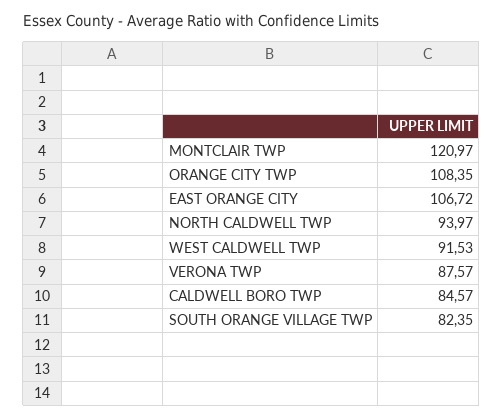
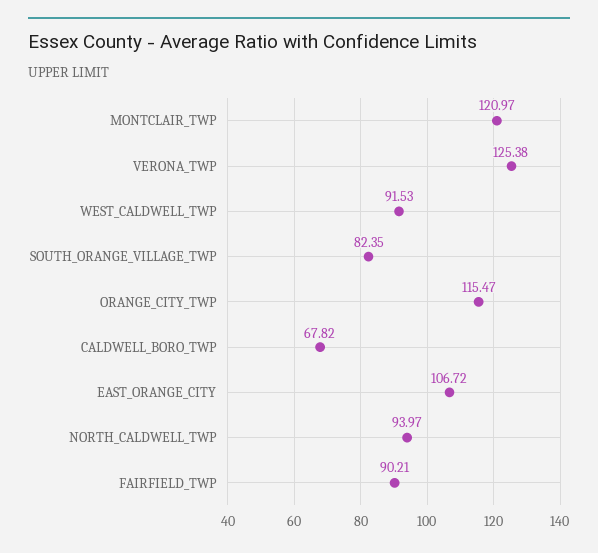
  {
    "MONTCLAIR TWP": 120.97,
-   "ORANGE CITY TWP": 108.35,
+   "ORANGE CITY TWP": 115.47,
    "EAST ORANGE CITY": 106.72,
    "NORTH CALDWELL TWP": 93.97,
    "WEST CALDWELL TWP": 91.53,
-   "VERONA TWP": 87.57,
+   "VERONA TWP": 125.38,
-   "CALDWELL BORO TWP": 84.57,
+   "CALDWELL BORO TWP": 67.82,
-   "SOUTH ORANGE VILLAGE TWP": 82.35
+   "SOUTH ORANGE VILLAGE TWP": 82.35,
+   "FAIRFIELD_TWP": 90.21
  }

